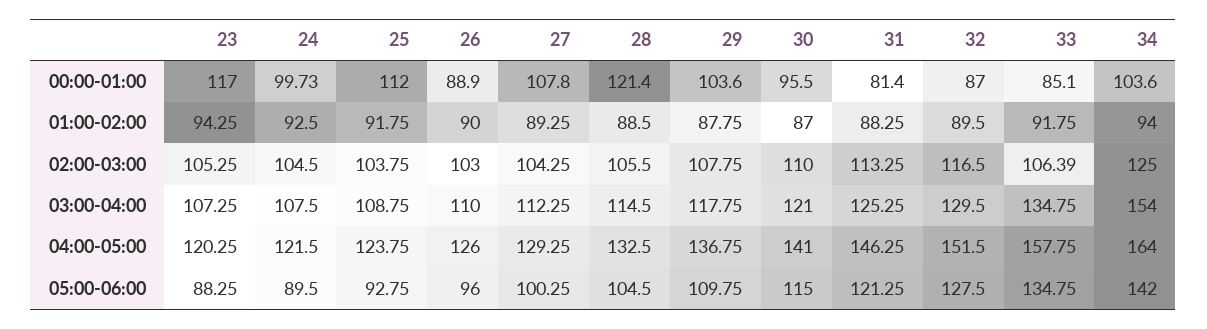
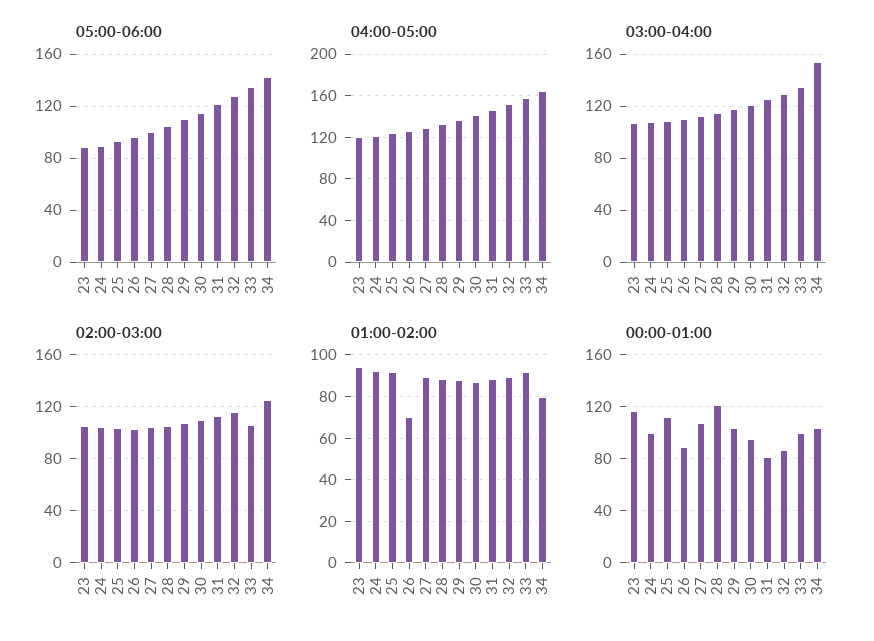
  {
    "00:00-01:00": {
      "23": 117,
      "24": 99.73,
      "25": 112,
      "26": 88.9,
      "27": 107.8,
      "28": 121.4,
      "29": 103.6,
      "30": 95.5,
      "31": 81.4,
      "32": 87,
-     "33": 85.1,
+     "33": 100,
      "34": 103.6
    },
    "01:00-02:00": {
      "23": 94.25,
      "24": 92.5,
      "25": 91.75,
-     "26": 90,
+     "26": 70,
      "27": 89.25,
      "28": 88.5,
      "29": 87.75,
      "30": 87,
      "31": 88.25,
      "32": 89.5,
      "33": 91.75,
-     "34": 94
+     "34": 80
    },
    "02:00-03:00": {
      "23": 105.25,
      "24": 104.5,
      "25": 103.75,
      "26": 103,
      "27": 104.25,
      "28": 105.5,
      "29": 107.75,
      "30": 110,
      "31": 113.25,
      "32": 116.5,
      "33": 106.39,
      "34": 125
    },
    "03:00-04:00": {
      "23": 107.25,
      "24": 107.5,
      "25": 108.75,
      "26": 110,
      "27": 112.25,
      "28": 114.5,
      "29": 117.75,
      "30": 121,
      "31": 125.25,
      "32": 129.5,
      "33": 134.75,
      "34": 154
    },
    "04:00-05:00": {
      "23": 120.25,
      "24": 121.5,
      "25": 123.75,
      "26": 126,
      "27": 129.25,
      "28": 132.5,
      "29": 136.75,
      "30": 141,
      "31": 146.25,
      "32": 151.5,
      "33": 157.75,
      "34": 164
    },
    "05:00-06:00": {
      "23": 88.25,
      "24": 89.5,
      "25": 92.75,
      "26": 96,
      "27": 100.25,
      "28": 104.5,
      "29": 109.75,
      "30": 115,
      "31": 121.25,
      "32": 127.5,
      "33": 134.75,
      "34": 142
    }
  }

